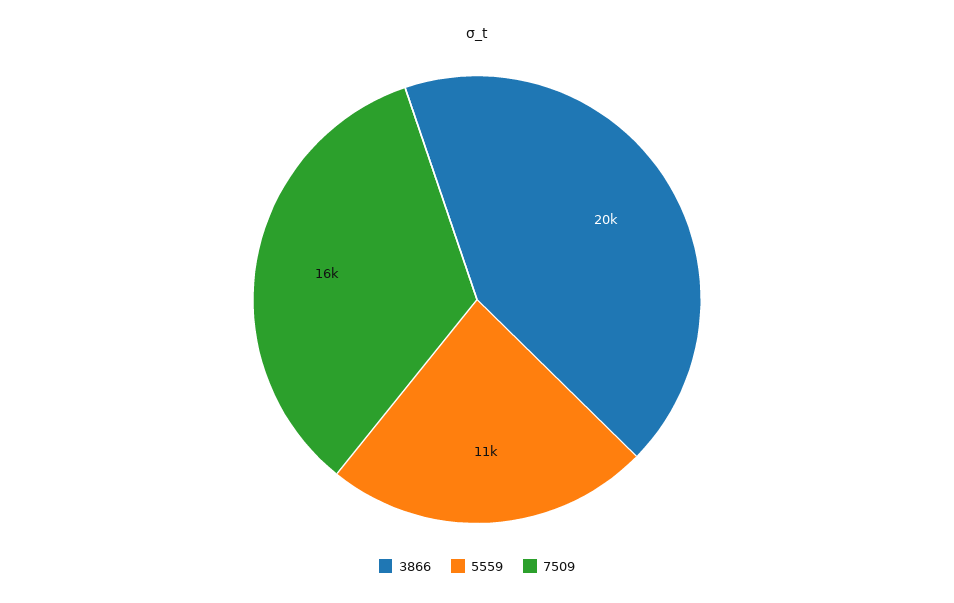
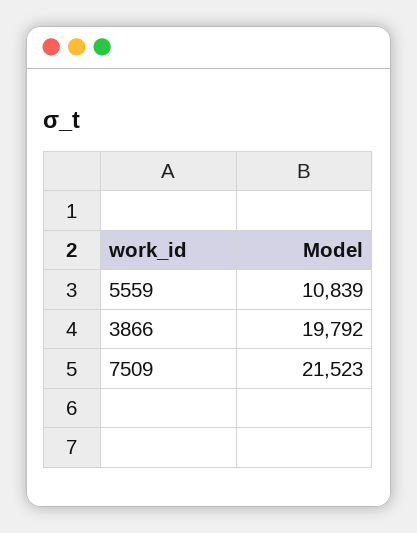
  {
    "3866": 19792,
    "5559": 10839,
-   "7509": 16000
+   "7509": 21523
  }

